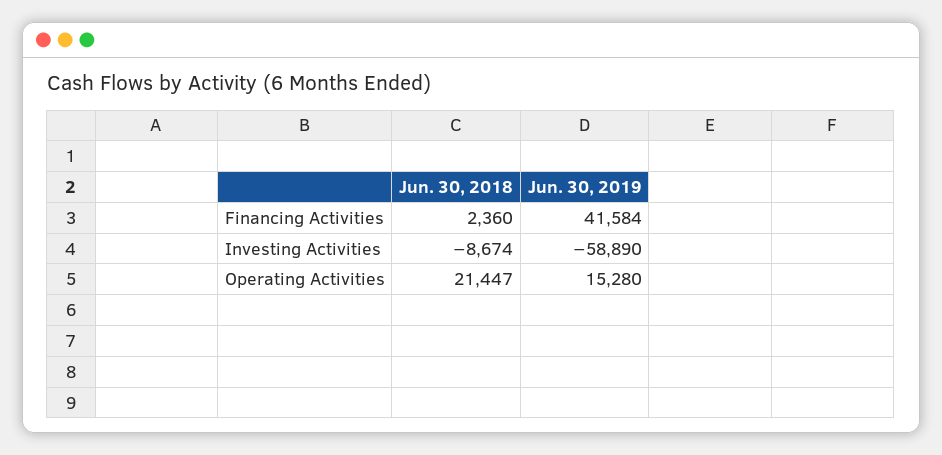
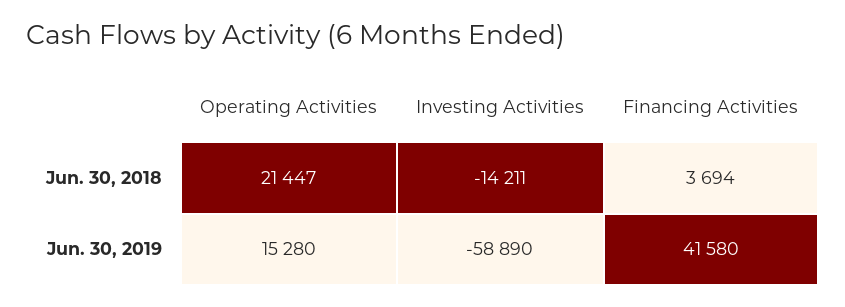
  {
    "Jun. 30, 2018": {
-     "Financing Activities": 2360,
+     "Financing Activities": 3694,
-     "Investing Activities": -8674,
+     "Investing Activities": -14211,
      "Operating Activities": 21447
    },
    "Jun. 30, 2019": {
-     "Financing Activities": 41584,
+     "Financing Activities": 41580,
      "Investing Activities": -58890,
      "Operating Activities": 15280
    }
  }

